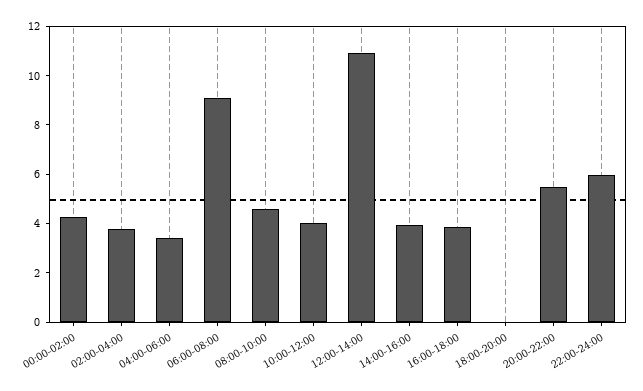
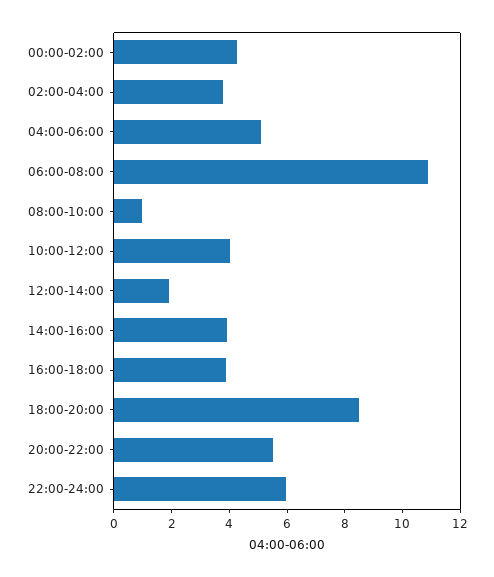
  {
    "00:00-02:00": 4.5,
    "02:00-04:00": 4,
-   "04:00-06:00": 3.5,
+   "04:00-06:00": 5,
-   "06:00-08:00": 9,
+   "06:00-08:00": 11,
-   "08:00-10:00": 4.5,
+   "08:00-10:00": 1,
    "10:00-12:00": 4,
-   "12:00-14:00": 11,
+   "12:00-14:00": 2,
    "14:00-16:00": 4,
    "16:00-18:00": 4,
-   "18:00-20:00": 0,
+   "18:00-20:00": 8.5,
    "20:00-22:00": 5.5,
    "22:00-24:00": 6
  }

